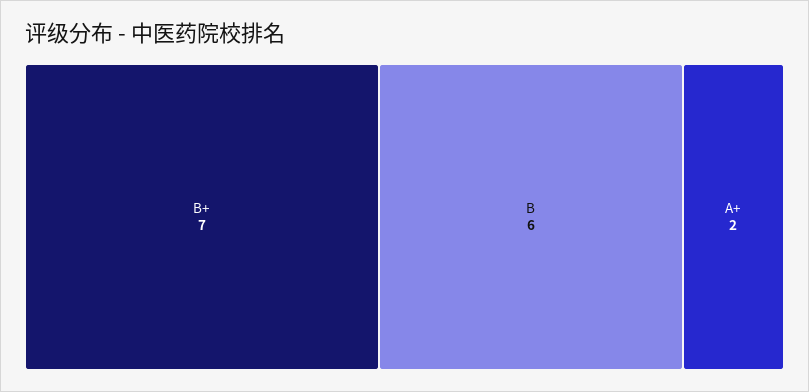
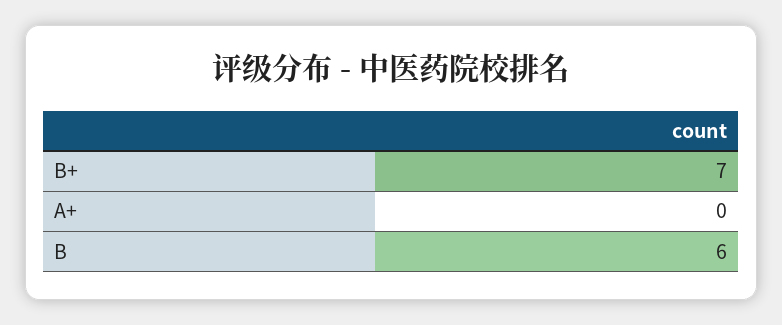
  {
    "B+": 7,
    "B": 6,
-   "A+": 2
+   "A+": 0
  }

